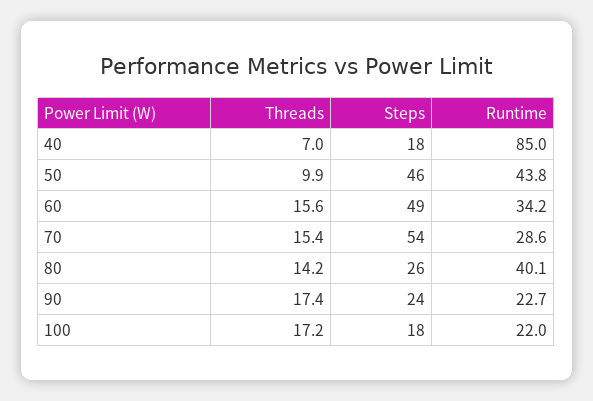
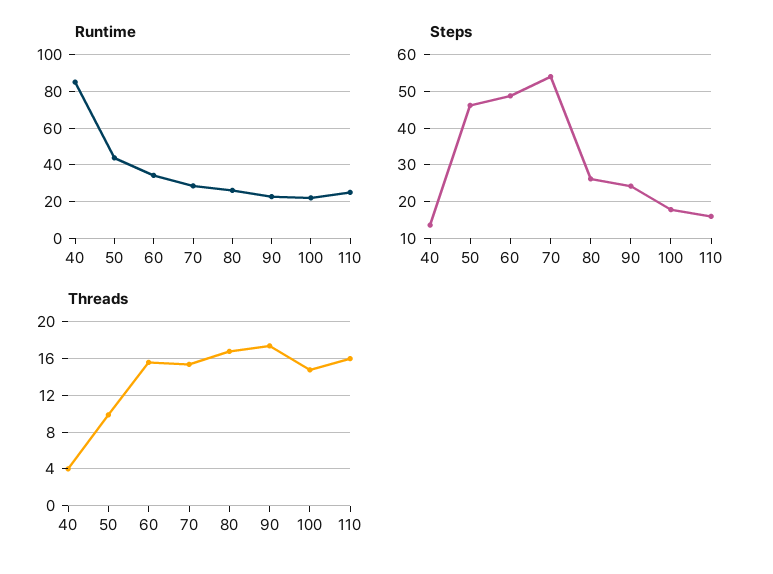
  {
    "Threads": {
-     "40": 7,
+     "40": 4,
      "50": 9.9,
      "60": 15.6,
      "70": 15.4,
-     "80": 14.2,
+     "80": 17,
      "90": 17.4,
-     "100": 17.2
+     "100": 15,
+     "110": 16
    },
    "Steps": {
-     "40": 18,
+     "40": 14,
      "50": 46,
      "60": 49,
      "70": 54,
      "80": 26,
      "90": 24,
-     "100": 18
+     "100": 18,
+     "110": 16
    },
    "Runtime": {
      "40": 85,
      "50": 43.8,
      "60": 34.2,
      "70": 28.6,
-     "80": 40.1,
+     "80": 25,
      "90": 22.7,
-     "100": 22
+     "100": 22,
+     "110": 25
    }
  }

